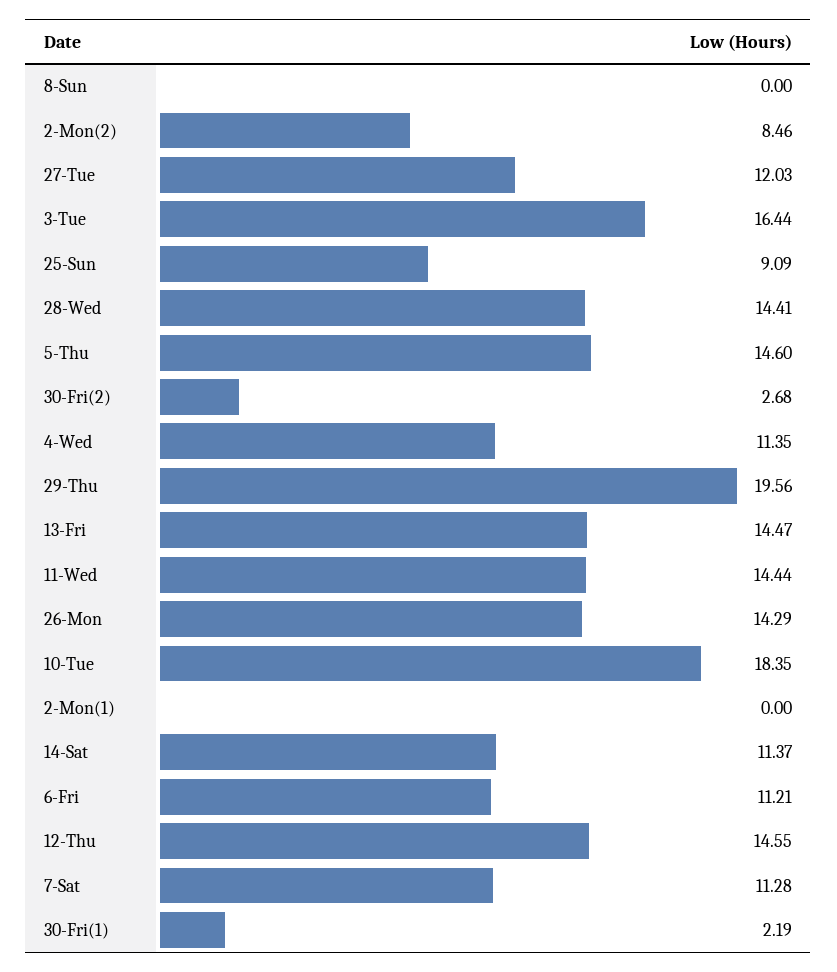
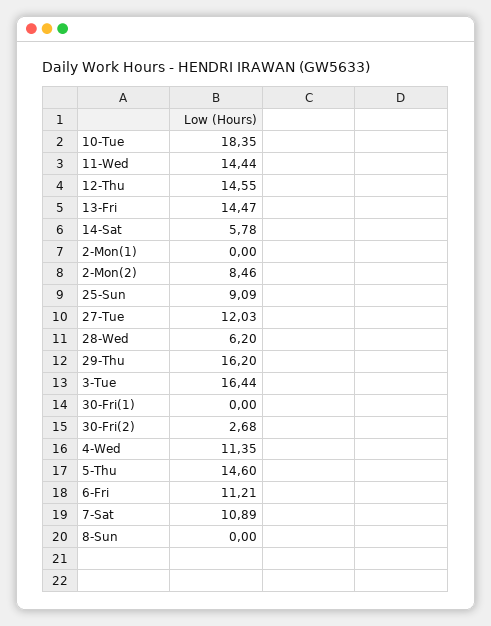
  {
    "8-Sun": 0,
    "2-Mon(2)": 8.46,
    "27-Tue": 12.03,
    "3-Tue": 16.44,
    "25-Sun": 9.09,
-   "28-Wed": 14.41,
+   "28-Wed": 6.2,
    "5-Thu": 14.6,
    "30-Fri(2)": 2.68,
    "4-Wed": 11.35,
-   "29-Thu": 19.56,
+   "29-Thu": 16.2,
    "13-Fri": 14.47,
    "11-Wed": 14.44,
-   "26-Mon": 14.29,
    "10-Tue": 18.35,
    "2-Mon(1)": 0,
-   "14-Sat": 11.37,
+   "14-Sat": 5.78,
    "6-Fri": 11.21,
    "12-Thu": 14.55,
-   "7-Sat": 11.28,
+   "7-Sat": 10.89,
-   "30-Fri(1)": 2.19
+   "30-Fri(1)": 0
  }

